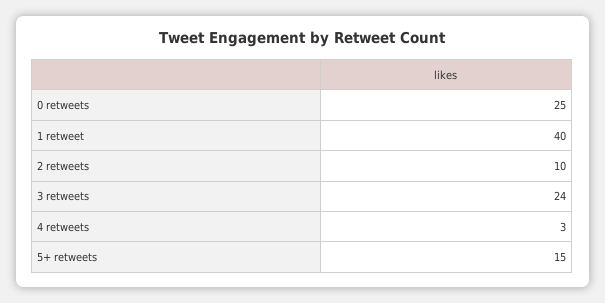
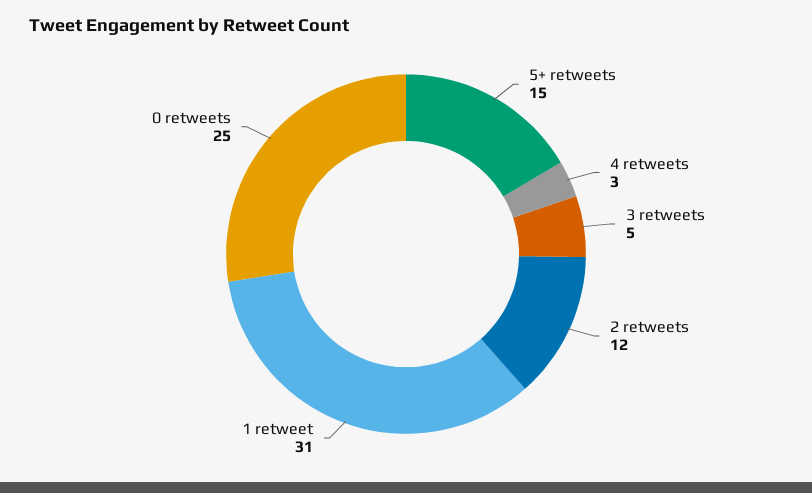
  {
    "0 retweets": 25,
-   "1 retweet": 40,
+   "1 retweet": 31,
-   "2 retweets": 10,
+   "2 retweets": 12,
-   "3 retweets": 24,
+   "3 retweets": 5,
    "4 retweets": 3,
    "5+ retweets": 15
  }

